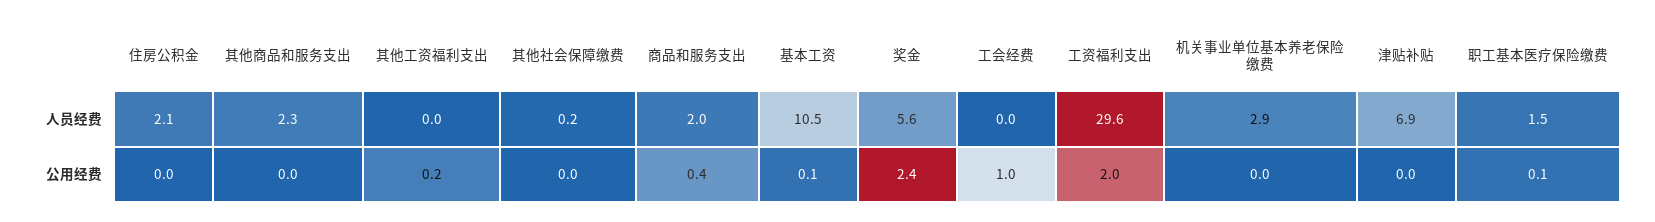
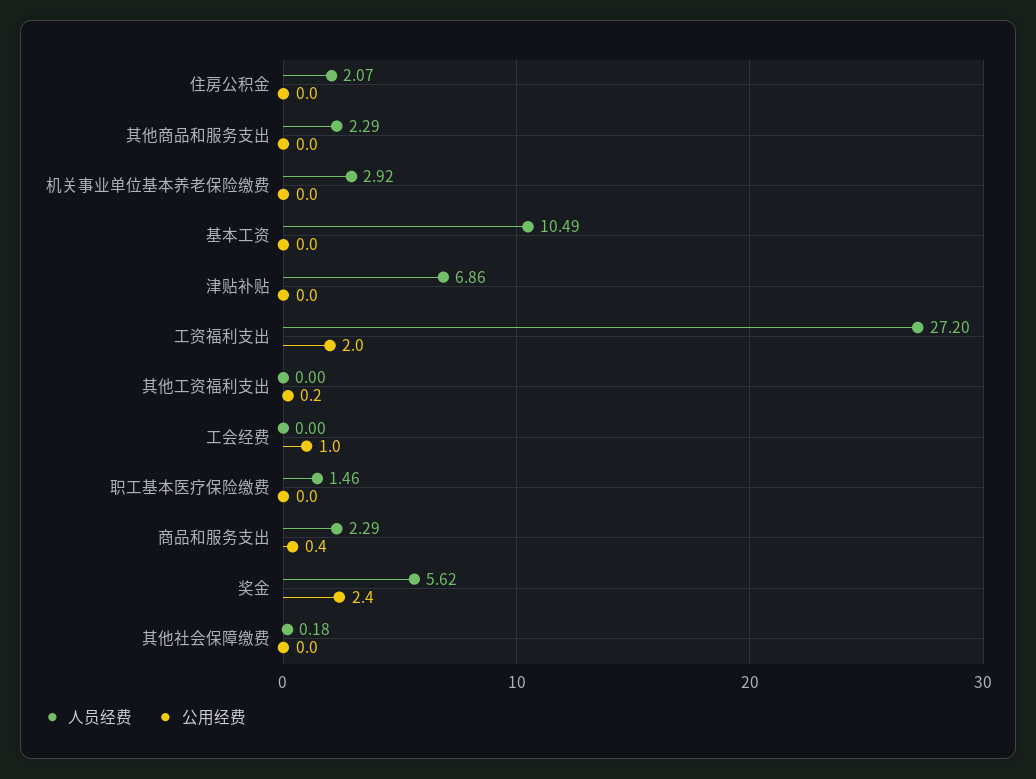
  {
    "人员经费": {
      "住房公积金": 2.07,
      "其他商品和服务支出": 2.29,
      "其他工资福利支出": 0,
      "其他社会保障缴费": 0.18,
-     "商品和服务支出": 2,
+     "商品和服务支出": 2.29,
      "基本工资": 10.49,
      "奖金": 5.62,
      "工会经费": 0,
-     "工资福利支出": 29.6,
+     "工资福利支出": 27.2,
      "机关事业单位基本养老保险缴费": 2.92,
      "津贴补贴": 6.86,
      "职工基本医疗保险缴费": 1.46
    },
    "公用经费": {
      "住房公积金": 0,
      "其他商品和服务支出": 0,
      "其他工资福利支出": 0.2,
      "其他社会保障缴费": 0,
      "商品和服务支出": 0.4,
-     "基本工资": 0.1,
+     "基本工资": 0,
      "奖金": 2.4,
      "工会经费": 1,
      "工资福利支出": 2,
      "机关事业单位基本养老保险缴费": 0,
      "津贴补贴": 0,
-     "职工基本医疗保险缴费": 0.1
+     "职工基本医疗保险缴费": 0
    }
  }

